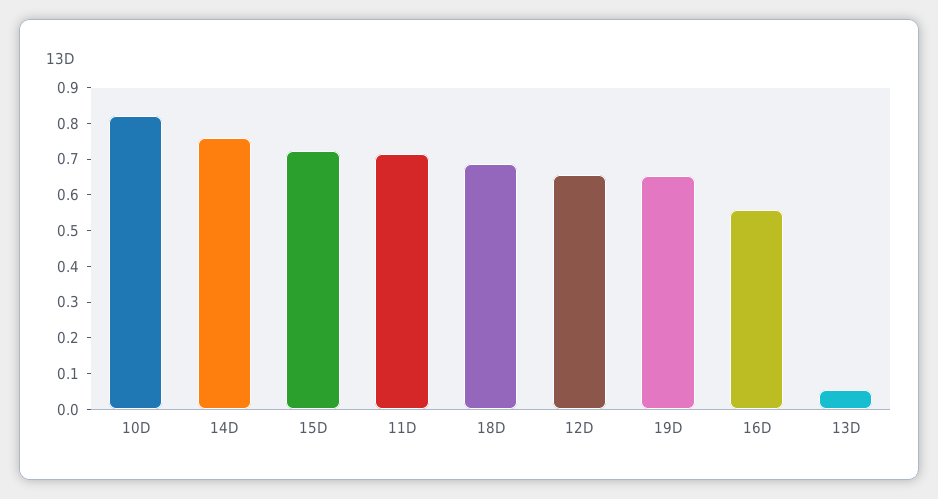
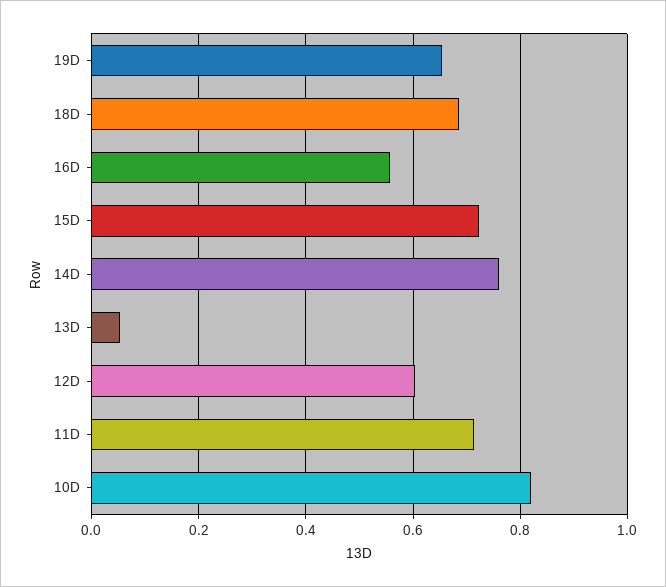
  {
    "10D": 0.82,
    "14D": 0.76,
    "15D": 0.72,
    "11D": 0.72,
    "18D": 0.68,
-   "12D": 0.65,
+   "12D": 0.6,
    "19D": 0.66,
    "16D": 0.56,
    "13D": 0.06
  }

